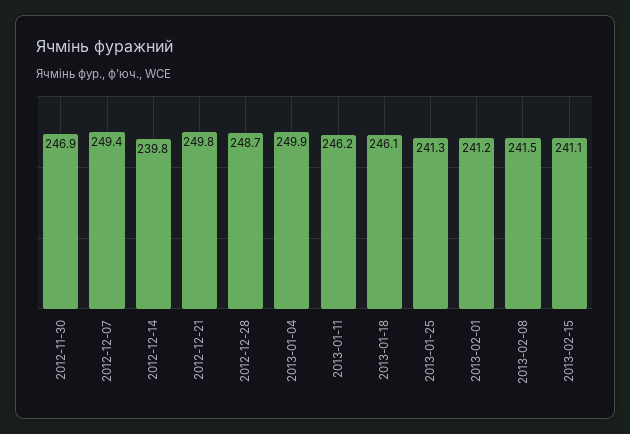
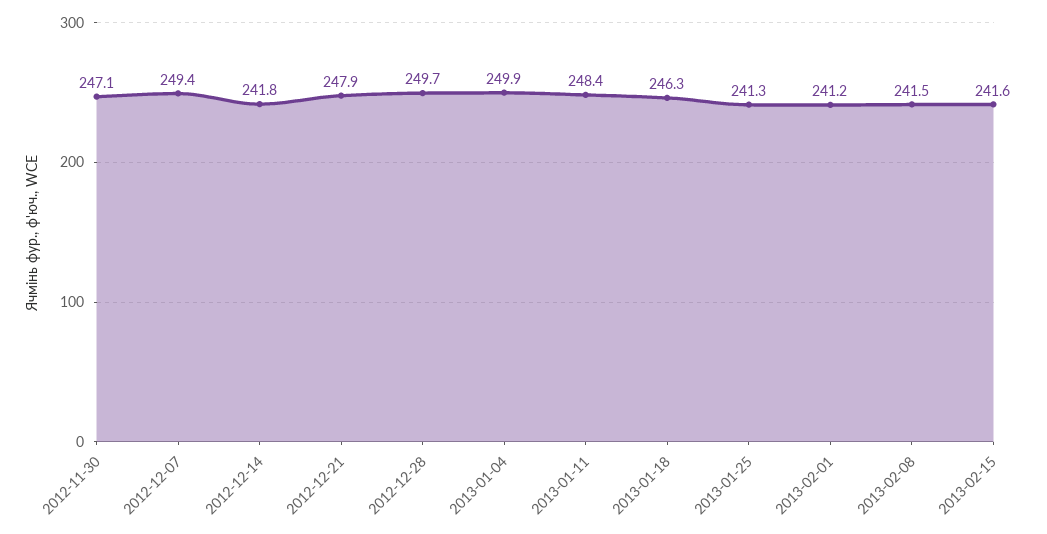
  {
-   "2012-11-30": 246.9,
+   "2012-11-30": 247.1,
    "2012-12-07": 249.4,
-   "2012-12-14": 239.8,
+   "2012-12-14": 241.8,
-   "2012-12-21": 249.8,
+   "2012-12-21": 247.9,
-   "2012-12-28": 248.7,
+   "2012-12-28": 249.7,
    "2013-01-04": 249.9,
-   "2013-01-11": 246.2,
+   "2013-01-11": 248.4,
-   "2013-01-18": 246.1,
+   "2013-01-18": 246.3,
    "2013-01-25": 241.3,
    "2013-02-01": 241.2,
    "2013-02-08": 241.5,
-   "2013-02-15": 241.1
+   "2013-02-15": 241.6
  }

